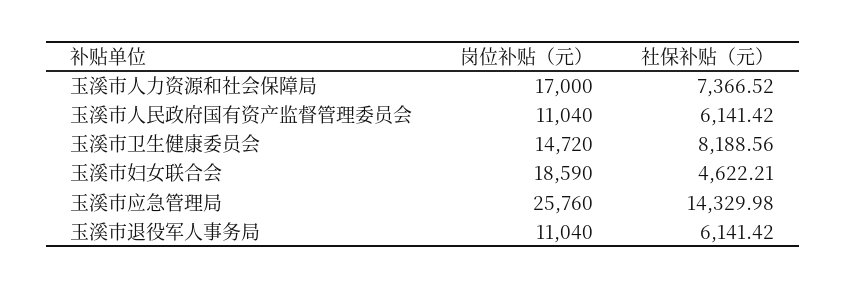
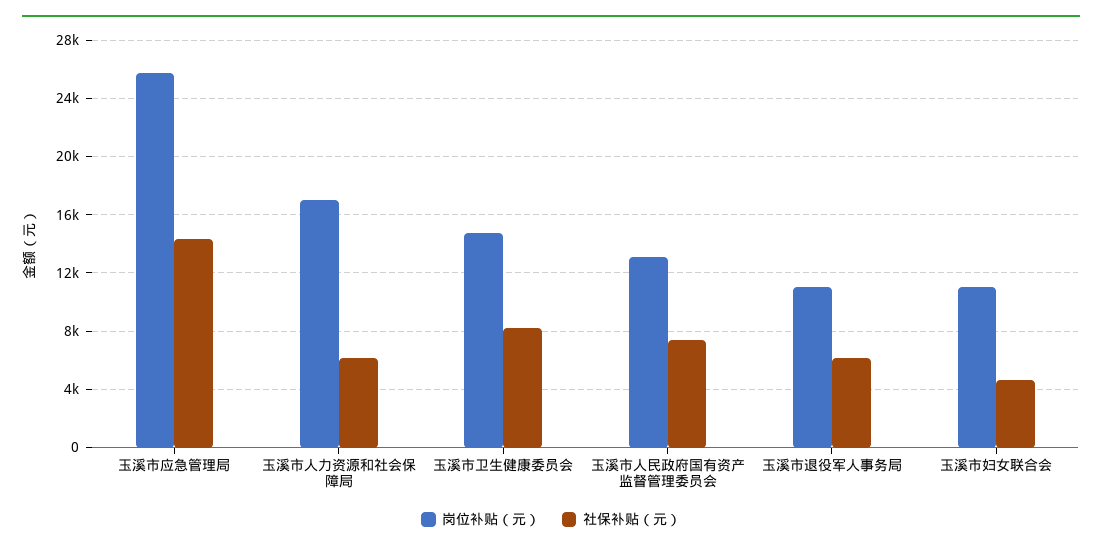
  {
    "岗位补贴（元）": {
      "玉溪市人力资源和社会保障局": 17000,
-     "玉溪市人民政府国有资产监督管理委员会": 11040,
+     "玉溪市人民政府国有资产监督管理委员会": 13000,
      "玉溪市卫生健康委员会": 14720,
-     "玉溪市妇女联合会": 18590,
+     "玉溪市妇女联合会": 11000,
      "玉溪市应急管理局": 25760,
      "玉溪市退役军人事务局": 11040
    },
    "社保补贴（元）": {
-     "玉溪市人力资源和社会保障局": 7366.52,
+     "玉溪市人力资源和社会保障局": 6000,
-     "玉溪市人民政府国有资产监督管理委员会": 6141.42,
+     "玉溪市人民政府国有资产监督管理委员会": 7500,
      "玉溪市卫生健康委员会": 8188.56,
      "玉溪市妇女联合会": 4622.21,
      "玉溪市应急管理局": 14329.98,
      "玉溪市退役军人事务局": 6141.42
    }
  }

